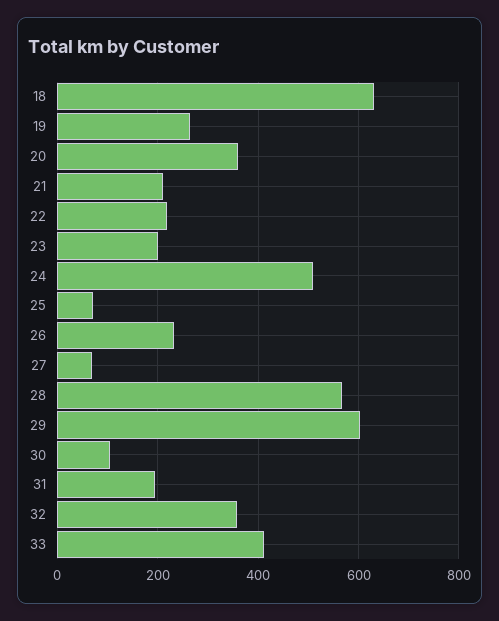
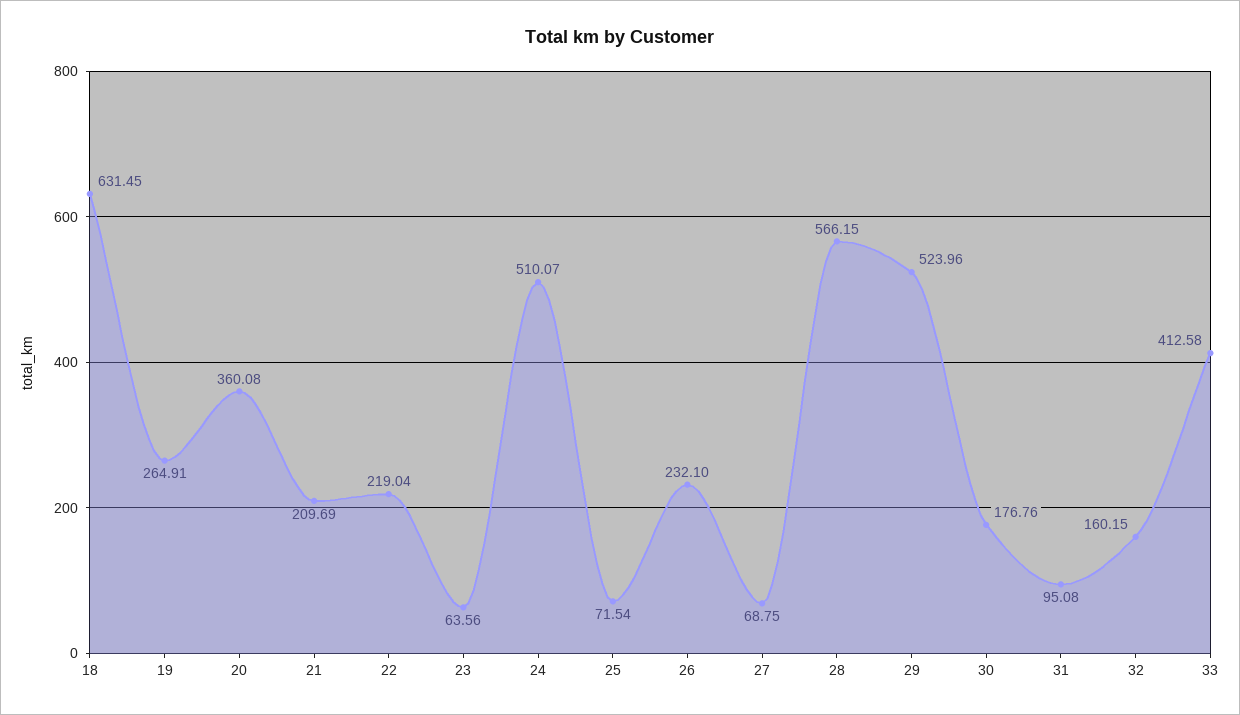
  {
    "18": 631.45,
    "19": 264.91,
    "20": 360.08,
    "21": 209.69,
    "22": 219.04,
-   "23": 200,
+   "23": 63.56,
    "24": 510.07,
    "25": 71.54,
    "26": 232.1,
    "27": 68.75,
    "28": 566.15,
-   "29": 600,
+   "29": 523.96,
-   "30": 100,
+   "30": 176.76,
-   "31": 200,
+   "31": 95.08,
-   "32": 360,
+   "32": 160.15,
    "33": 412.58
  }

